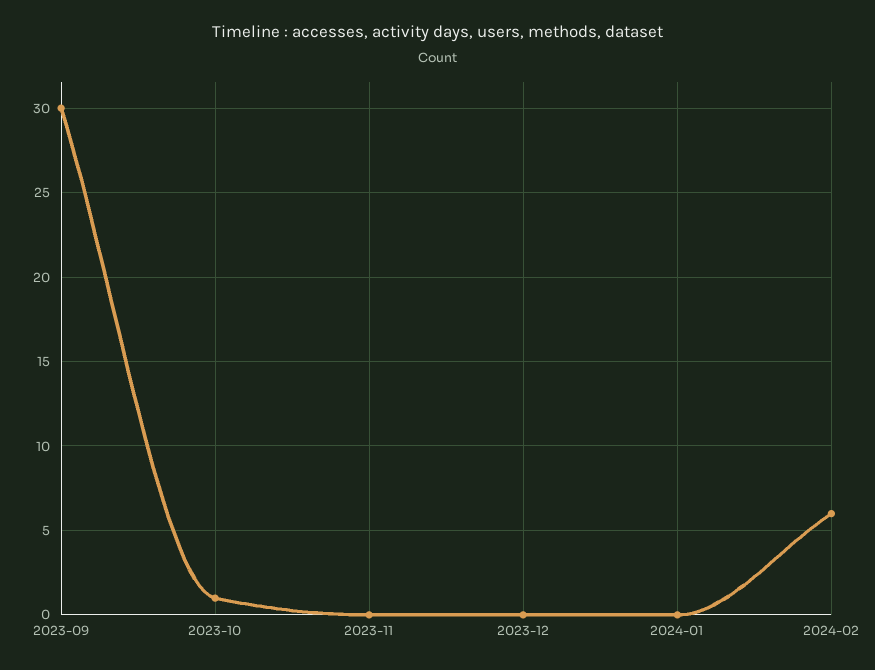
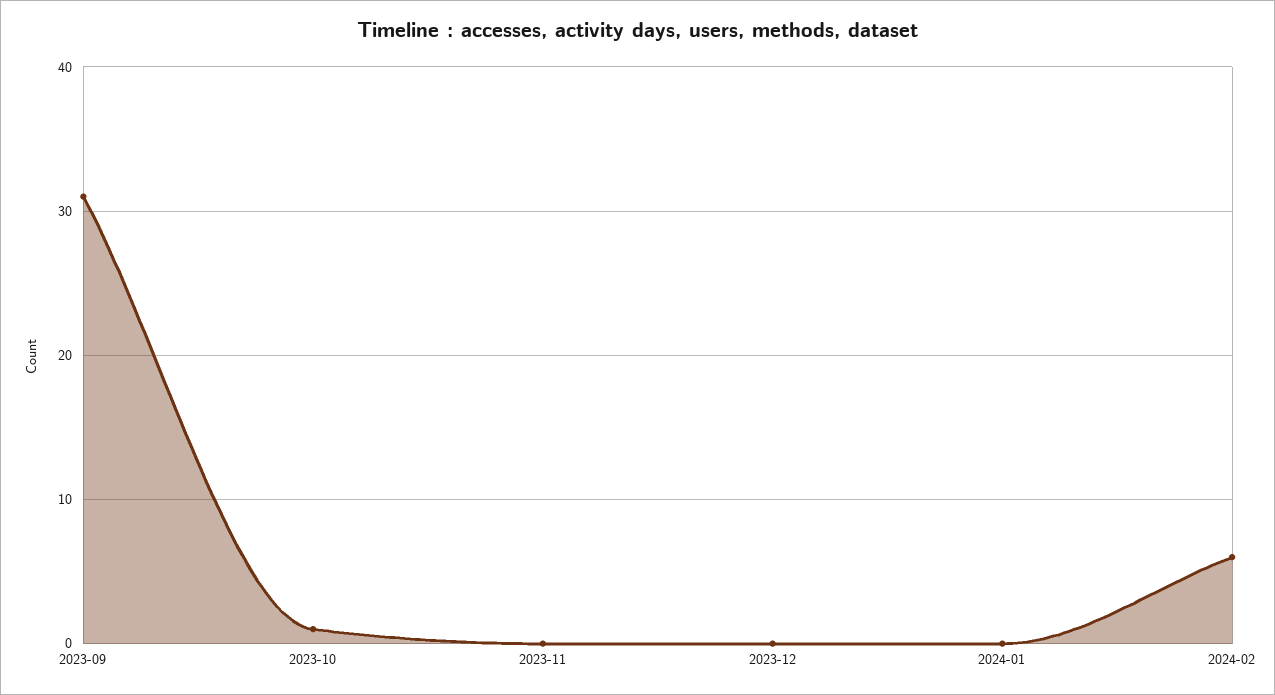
  {
-   "2023-09": 30,
+   "2023-09": 31,
    "2023-10": 1,
    "2023-11": 0,
    "2023-12": 0,
    "2024-01": 0,
    "2024-02": 6
  }

